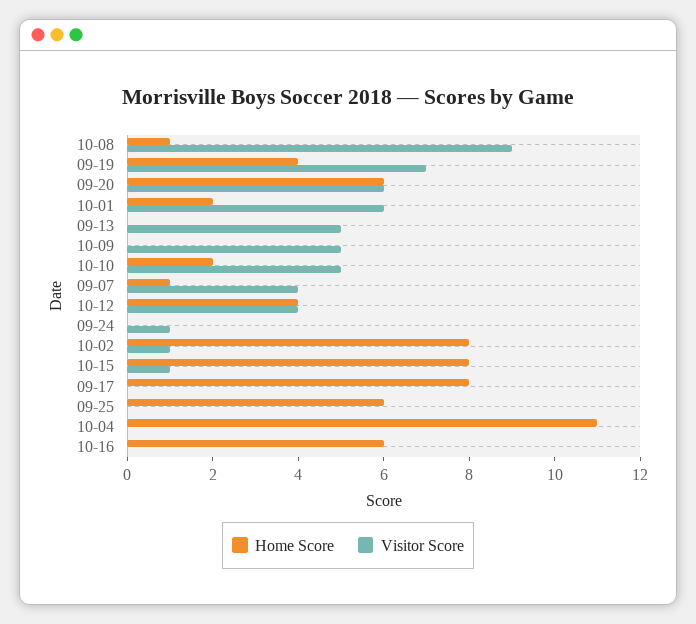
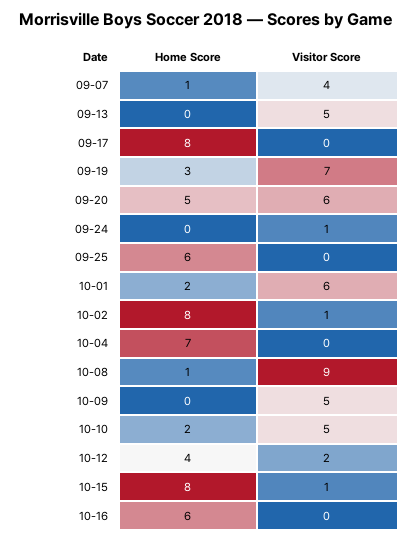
  {
    "Home Score": {
      "10-08": 1,
-     "09-19": 4,
+     "09-19": 3,
-     "09-20": 6,
+     "09-20": 5,
      "10-01": 2,
      "09-13": 0,
      "10-09": 0,
      "10-10": 2,
      "09-07": 1,
      "10-12": 4,
      "09-24": 0,
      "10-02": 8,
      "10-15": 8,
      "09-17": 8,
      "09-25": 6,
-     "10-04": 11,
+     "10-04": 7,
      "10-16": 6
    },
    "Visitor Score": {
      "10-08": 9,
      "09-19": 7,
      "09-20": 6,
      "10-01": 6,
      "09-13": 5,
      "10-09": 5,
      "10-10": 5,
      "09-07": 4,
-     "10-12": 4,
+     "10-12": 2,
      "09-24": 1,
      "10-02": 1,
      "10-15": 1,
      "09-17": 0,
      "09-25": 0,
      "10-04": 0,
      "10-16": 0
    }
  }

